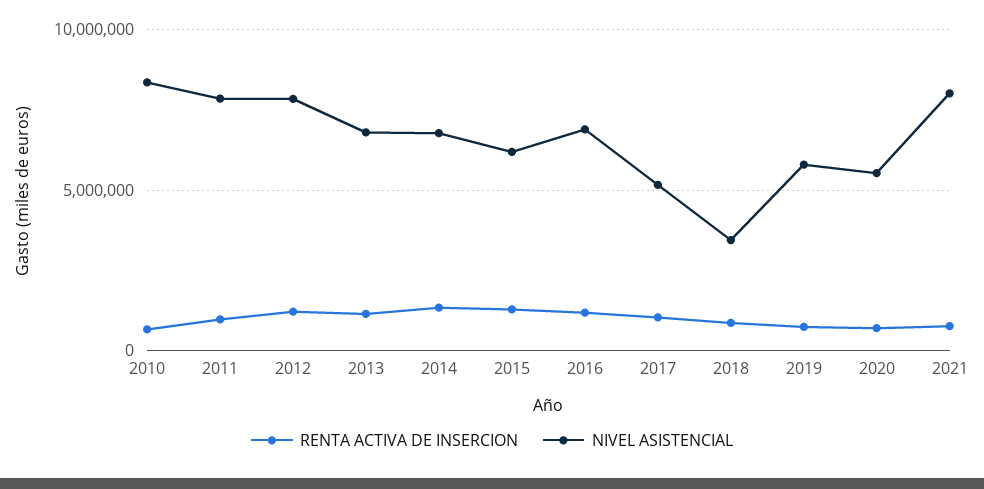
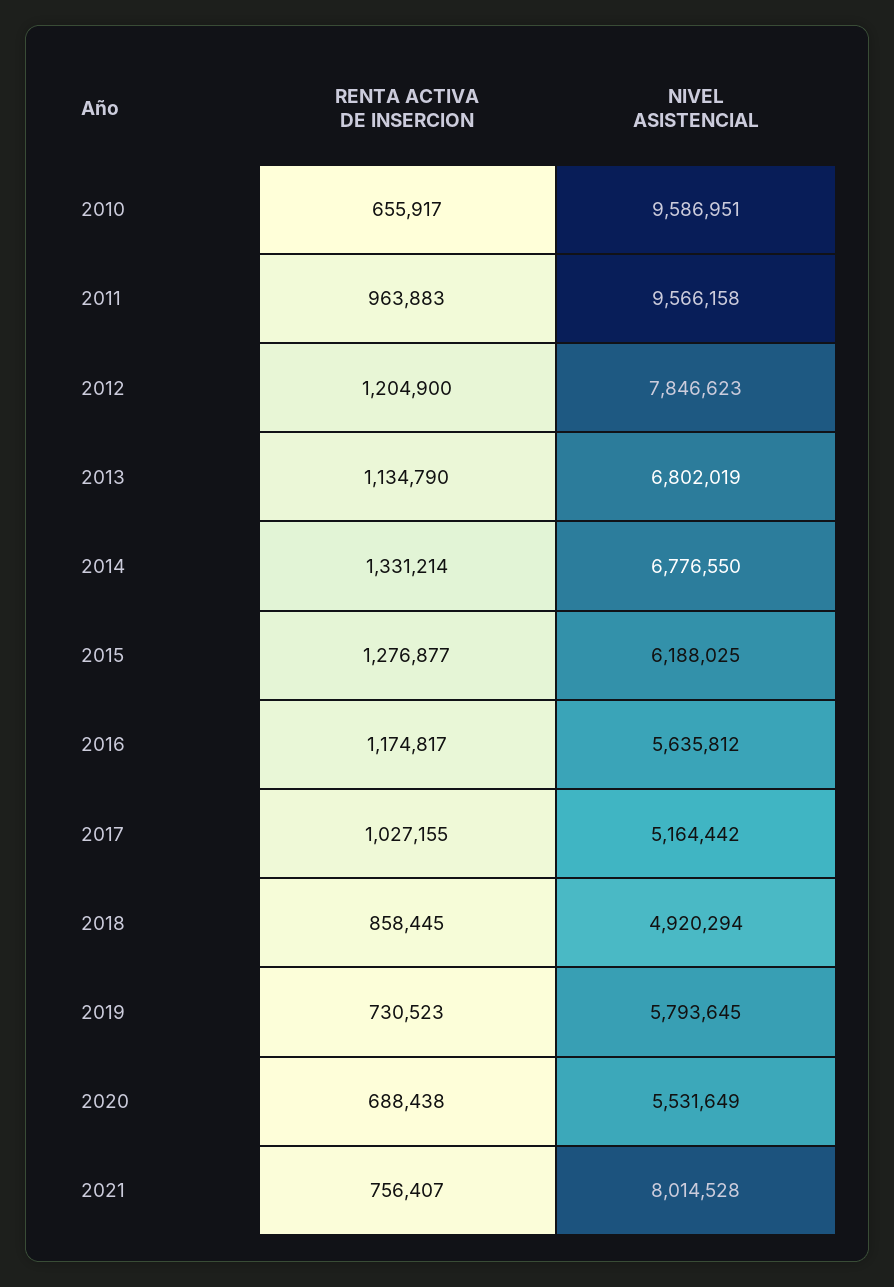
  {
    "RENTA ACTIVA DE INSERCION": {
      "2010": 655917,
      "2011": 963883,
      "2012": 1204900,
      "2013": 1134790,
      "2014": 1331214,
      "2015": 1276877,
      "2016": 1174817,
      "2017": 1027155,
      "2018": 858445,
      "2019": 730523,
      "2020": 688438,
      "2021": 756407
    },
    "NIVEL ASISTENCIAL": {
-     "2010": 8500000,
+     "2010": 9586951,
-     "2011": 8000000,
+     "2011": 9566158,
      "2012": 7846623,
      "2013": 6802019,
      "2014": 6776550,
      "2015": 6188025,
-     "2016": 7000000,
+     "2016": 5635812,
      "2017": 5164442,
-     "2018": 3500000,
+     "2018": 4920294,
      "2019": 5793645,
      "2020": 5531649,
      "2021": 8014528
    }
  }

